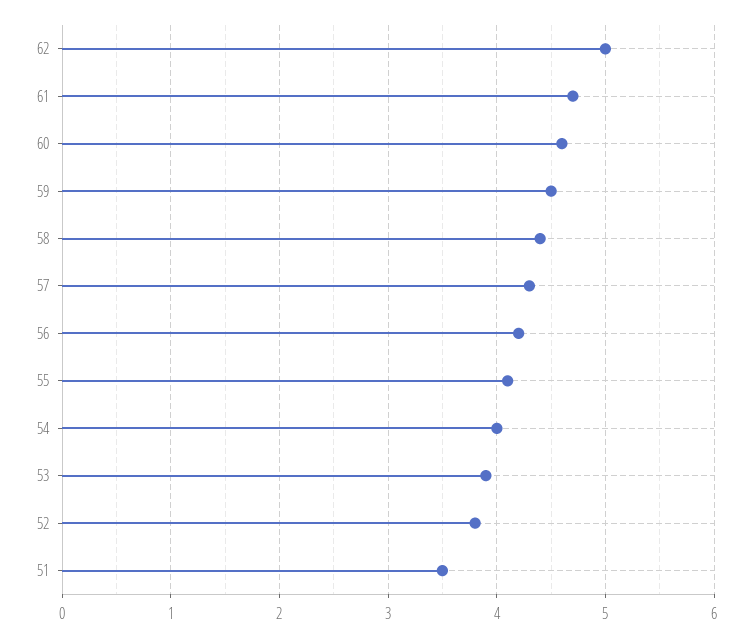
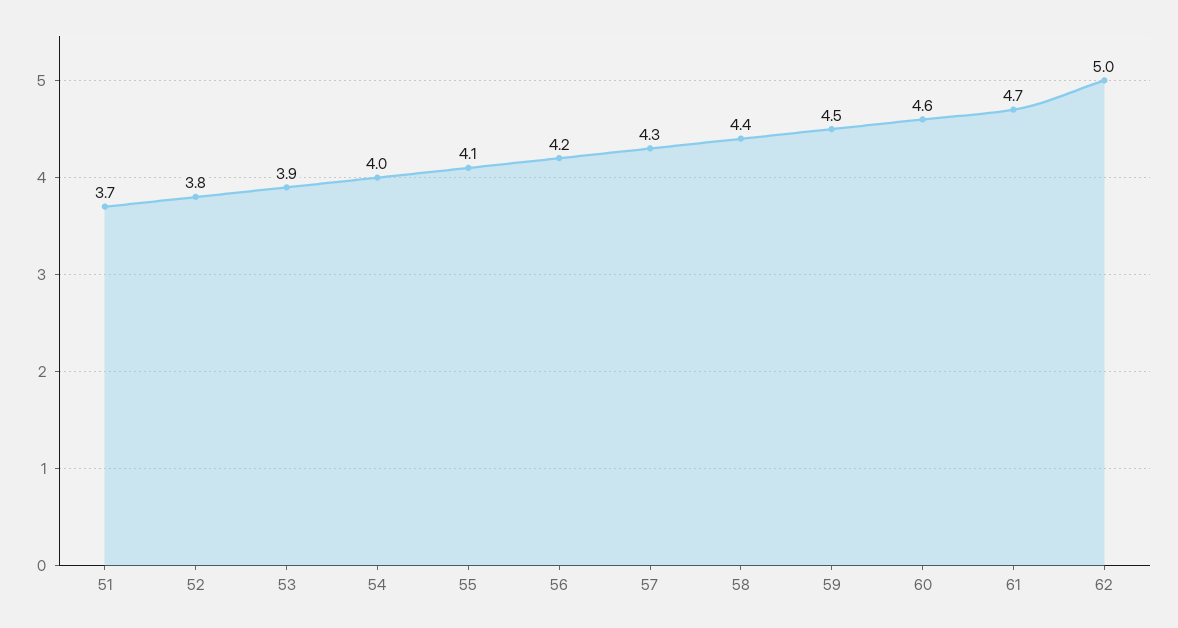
  {
    "62": 5,
    "61": 4.7,
    "60": 4.6,
    "59": 4.5,
    "58": 4.4,
    "57": 4.3,
    "56": 4.2,
    "55": 4.1,
    "54": 4,
    "53": 3.9,
    "52": 3.8,
-   "51": 3.5
+   "51": 3.7
  }

